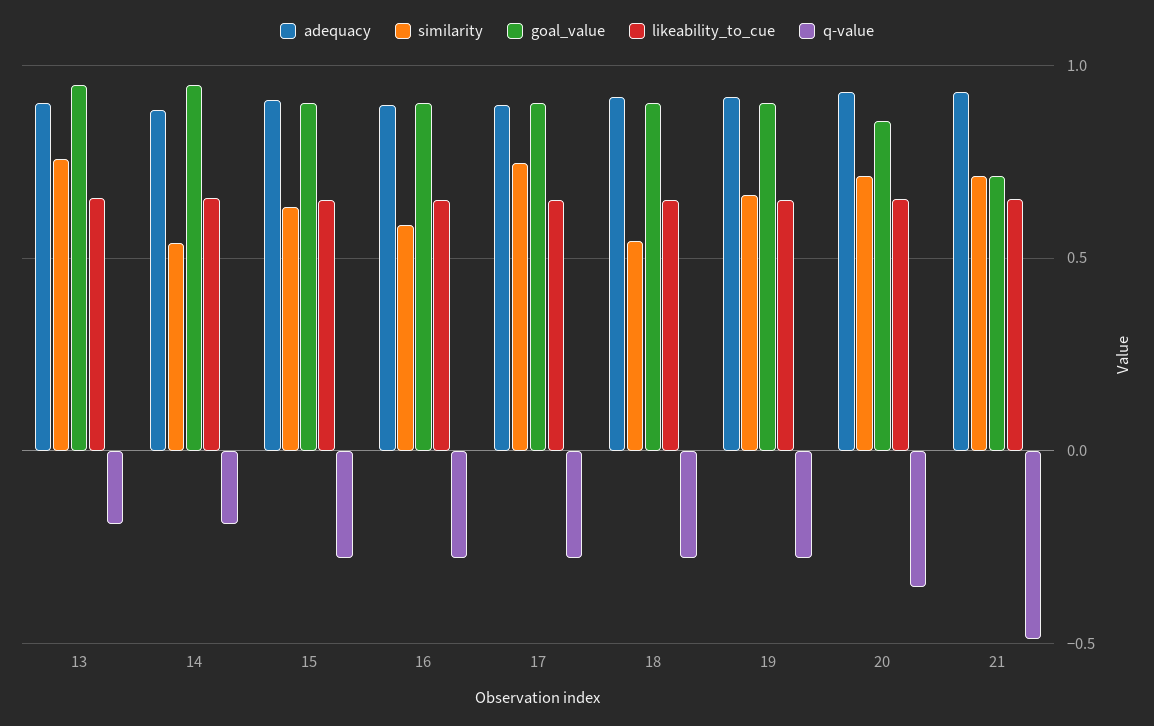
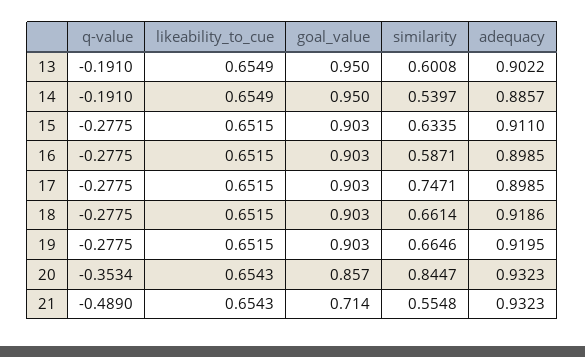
  {
    "adequacy": {
      "13": 0.9022,
      "14": 0.8857,
      "15": 0.911,
      "16": 0.8985,
      "17": 0.8985,
      "18": 0.9186,
      "19": 0.9195,
      "20": 0.9323,
      "21": 0.9323
    },
    "similarity": {
-     "13": 0.75,
+     "13": 0.6008,
      "14": 0.5397,
      "15": 0.6335,
      "16": 0.5871,
      "17": 0.7471,
-     "18": 0.55,
+     "18": 0.6614,
      "19": 0.6646,
-     "20": 0.7,
+     "20": 0.8447,
-     "21": 0.7
+     "21": 0.5548
    },
    "goal_value": {
      "13": 0.95,
      "14": 0.95,
      "15": 0.903,
      "16": 0.903,
      "17": 0.903,
      "18": 0.903,
      "19": 0.903,
      "20": 0.857,
      "21": 0.714
    },
    "likeability_to_cue": {
      "13": 0.6549,
      "14": 0.6549,
      "15": 0.6515,
      "16": 0.6515,
      "17": 0.6515,
      "18": 0.6515,
      "19": 0.6515,
      "20": 0.6543,
      "21": 0.6543
    },
    "q-value": {
      "13": -0.191,
      "14": -0.191,
      "15": -0.2775,
      "16": -0.2775,
      "17": -0.2775,
      "18": -0.2775,
      "19": -0.2775,
      "20": -0.3534,
      "21": -0.489
    }
  }

